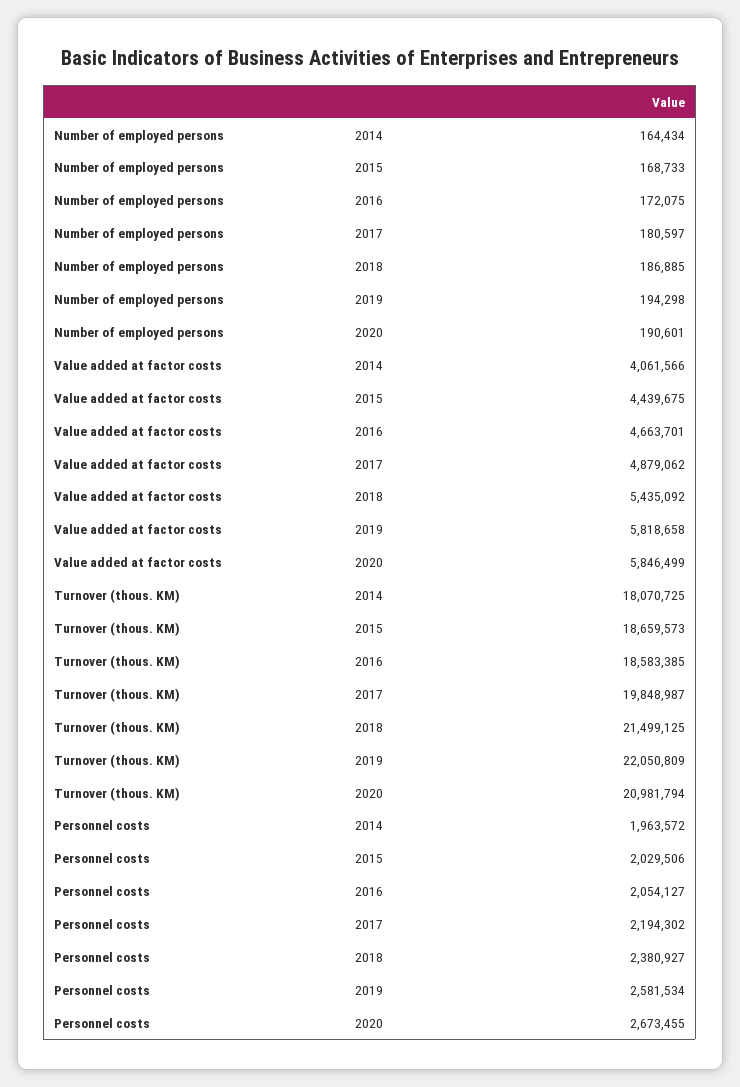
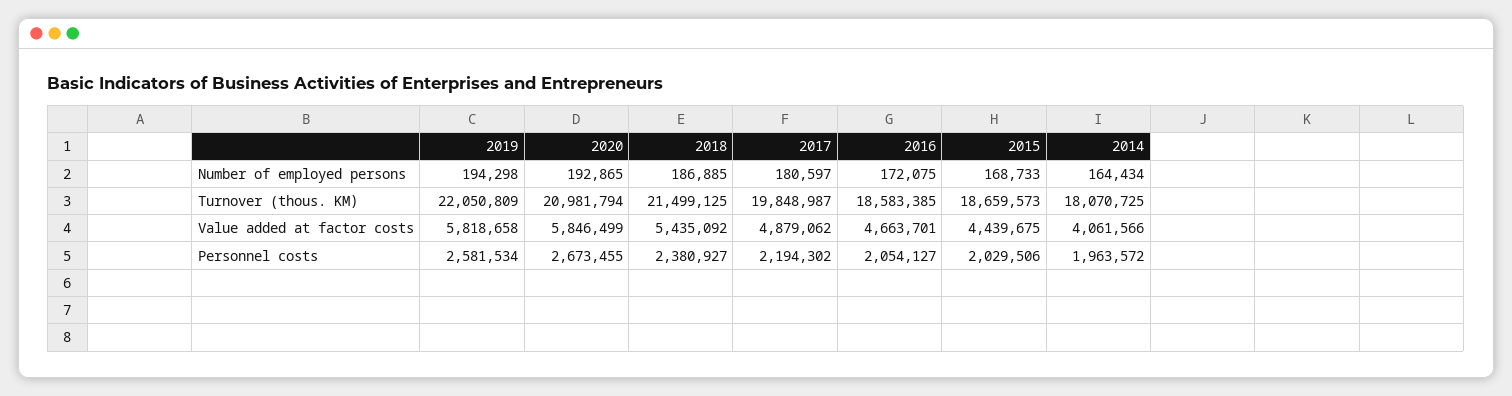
  {
    "Number of employed persons": {
      "2014": 164434,
      "2015": 168733,
      "2016": 172075,
      "2017": 180597,
      "2018": 186885,
      "2019": 194298,
-     "2020": 190601
+     "2020": 192865
    },
    "Value added at factor costs": {
      "2014": 4061566,
      "2015": 4439675,
      "2016": 4663701,
      "2017": 4879062,
      "2018": 5435092,
      "2019": 5818658,
      "2020": 5846499
    },
    "Turnover (thous. KM)": {
      "2014": 18070725,
      "2015": 18659573,
      "2016": 18583385,
      "2017": 19848987,
      "2018": 21499125,
      "2019": 22050809,
      "2020": 20981794
    },
    "Personnel costs": {
      "2014": 1963572,
      "2015": 2029506,
      "2016": 2054127,
      "2017": 2194302,
      "2018": 2380927,
      "2019": 2581534,
      "2020": 2673455
    }
  }

